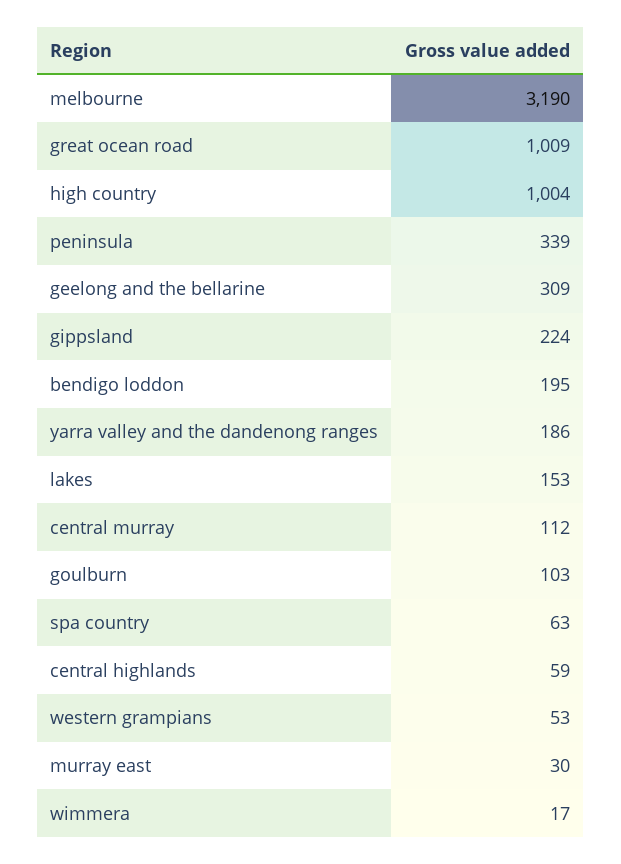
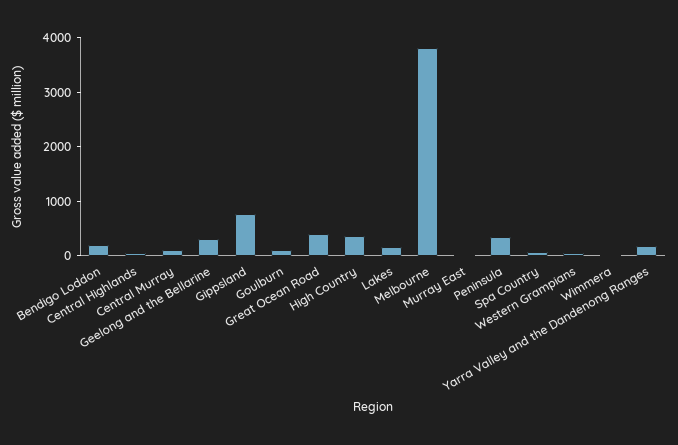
  {
-   "melbourne": 3190,
+   "melbourne": 3800,
-   "great ocean road": 1009,
+   "great ocean road": 400,
-   "high country": 1004,
+   "high country": 400,
    "peninsula": 339,
    "geelong and the bellarine": 309,
-   "gippsland": 224,
+   "gippsland": 800,
    "bendigo loddon": 195,
    "yarra valley and the dandenong ranges": 186,
    "lakes": 153,
    "central murray": 112,
    "goulburn": 103,
    "spa country": 63,
    "central highlands": 59,
    "western grampians": 53,
    "murray east": 30,
    "wimmera": 17
  }

